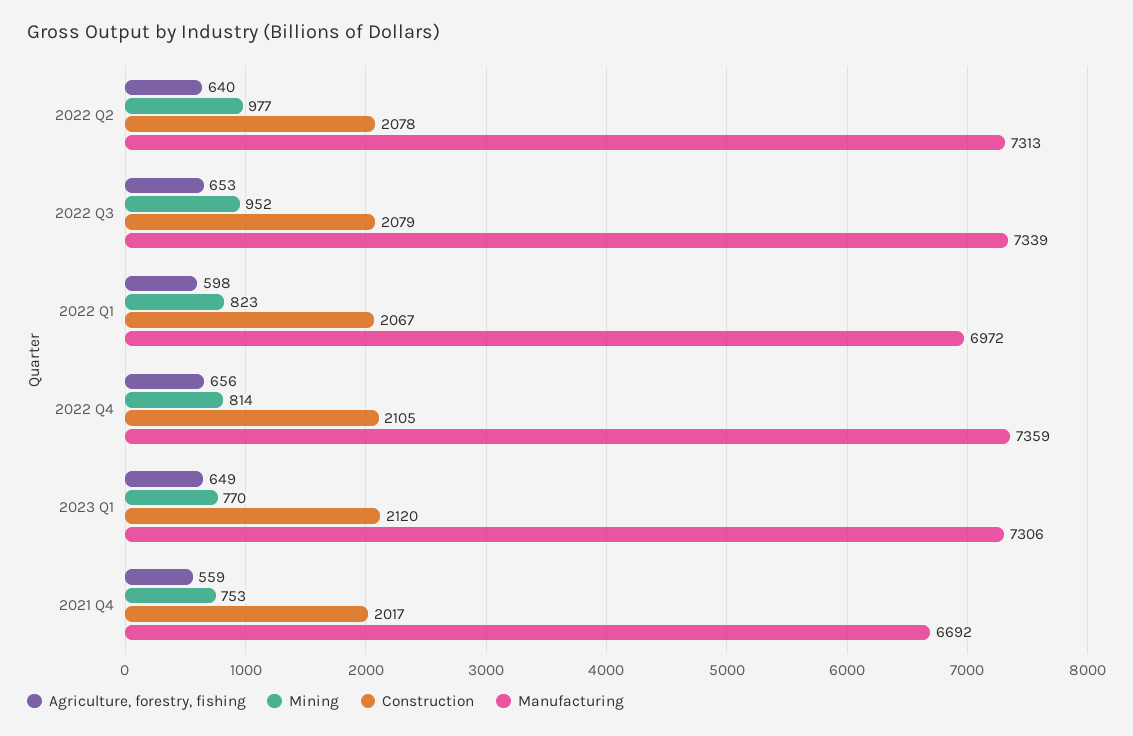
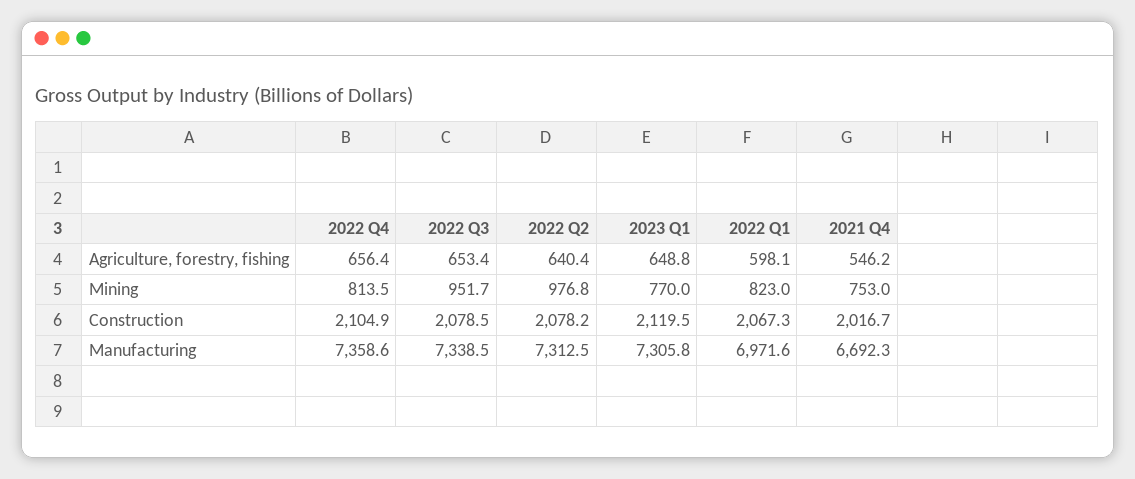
  {
    "Agriculture, forestry, fishing": {
      "2022 Q2": 640.4,
      "2022 Q3": 653.4,
      "2022 Q1": 598.1,
      "2022 Q4": 656.4,
      "2023 Q1": 648.8,
-     "2021 Q4": 559
+     "2021 Q4": 546.2
    },
    "Mining": {
      "2022 Q2": 976.8,
      "2022 Q3": 951.7,
      "2022 Q1": 823,
      "2022 Q4": 813.5,
      "2023 Q1": 770,
      "2021 Q4": 753
    },
    "Construction": {
      "2022 Q2": 2078.2,
      "2022 Q3": 2078.5,
      "2022 Q1": 2067.3,
      "2022 Q4": 2104.9,
      "2023 Q1": 2119.5,
      "2021 Q4": 2016.7
    },
    "Manufacturing": {
      "2022 Q2": 7312.5,
      "2022 Q3": 7338.5,
      "2022 Q1": 6971.6,
      "2022 Q4": 7358.6,
      "2023 Q1": 7305.8,
      "2021 Q4": 6692.3
    }
  }

